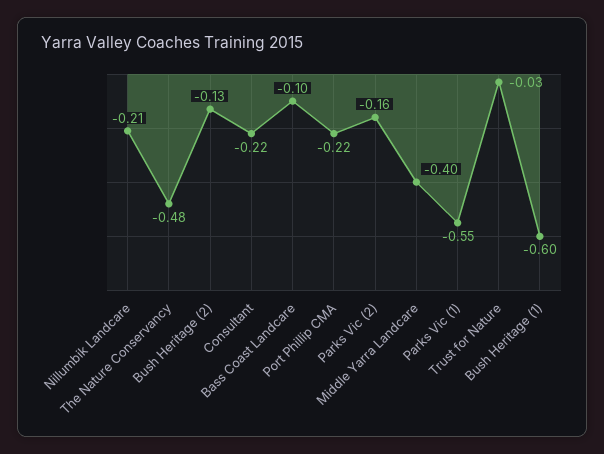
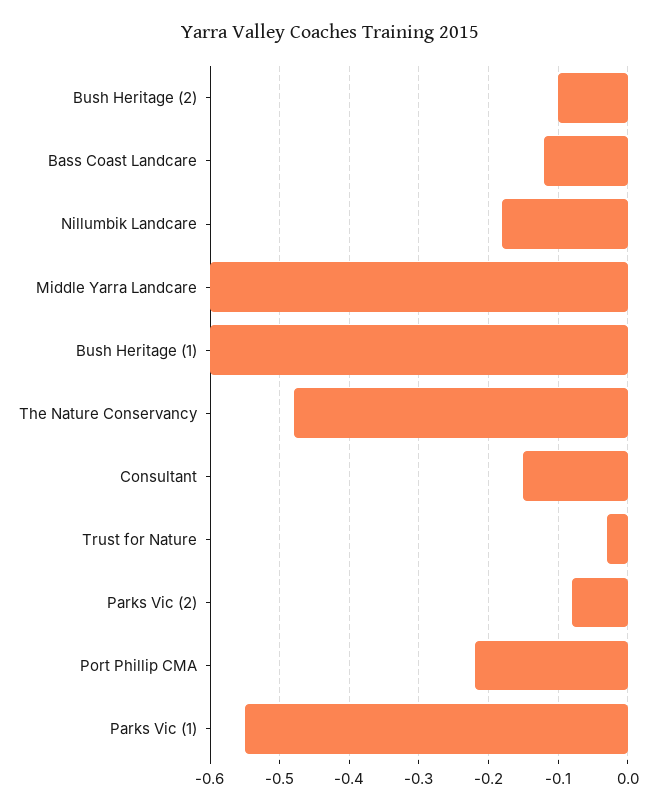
  {
-   "Nillumbik Landcare": -0.21,
+   "Nillumbik Landcare": -0.18,
    "The Nature Conservancy": -0.48,
-   "Bush Heritage (2)": -0.13,
+   "Bush Heritage (2)": -0.1,
-   "Consultant": -0.22,
+   "Consultant": -0.15,
-   "Bass Coast Landcare": -0.1,
+   "Bass Coast Landcare": -0.12,
    "Port Phillip CMA": -0.22,
-   "Parks Vic (2)": -0.16,
+   "Parks Vic (2)": -0.08,
-   "Middle Yarra Landcare": -0.4,
+   "Middle Yarra Landcare": -0.6,
    "Parks Vic (1)": -0.55,
    "Trust for Nature": -0.03,
    "Bush Heritage (1)": -0.6
  }

